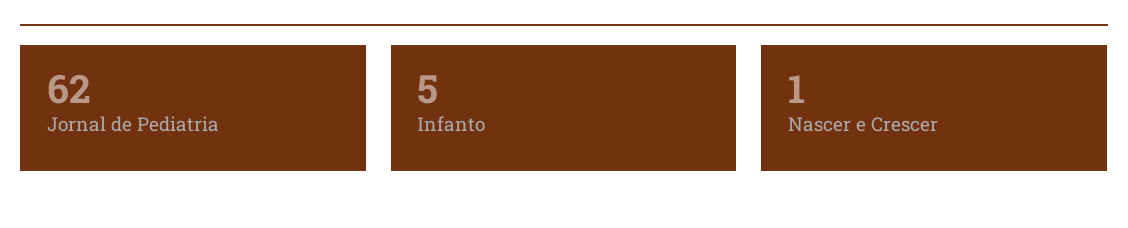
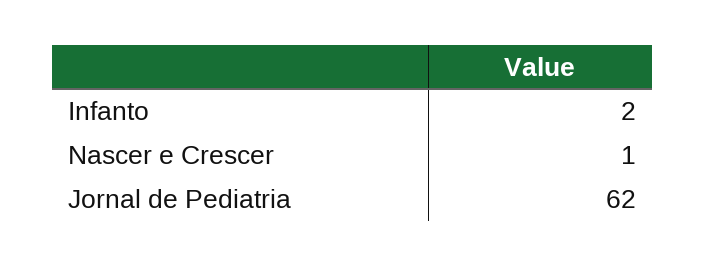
  {
    "Jornal de Pediatria": 62,
-   "Infanto": 5,
+   "Infanto": 2,
    "Nascer e Crescer": 1
  }

